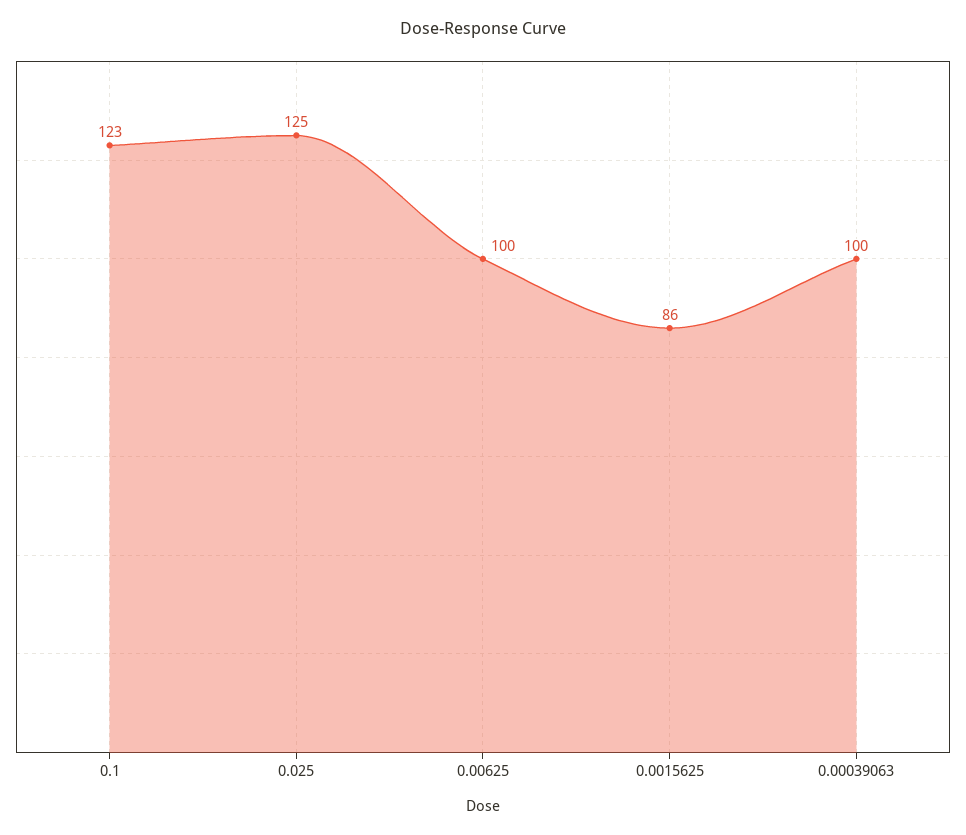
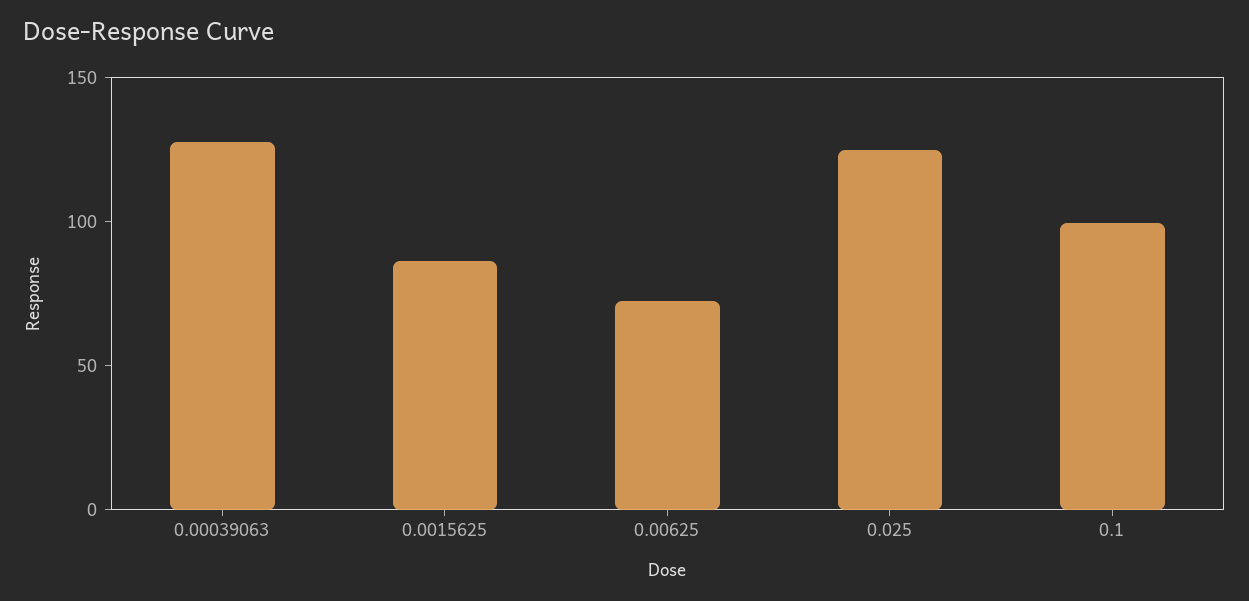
  {
-   "0.1": 123,
+   "0.1": 100,
    "0.025": 125,
-   "0.00625": 100,
+   "0.00625": 70,
    "0.0015625": 86,
-   "0.00039063": 100
+   "0.00039063": 130
  }

